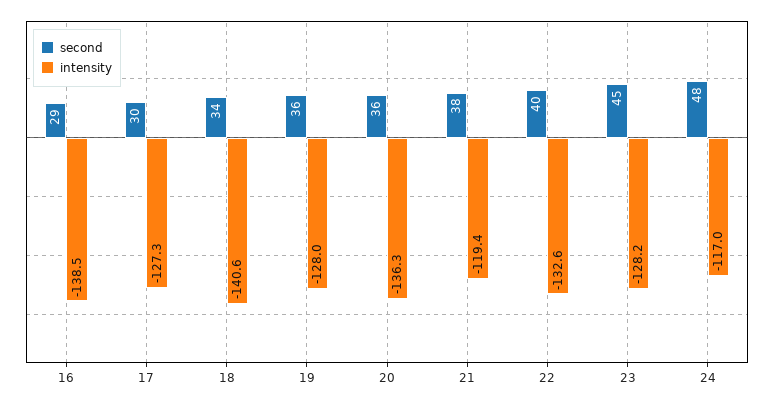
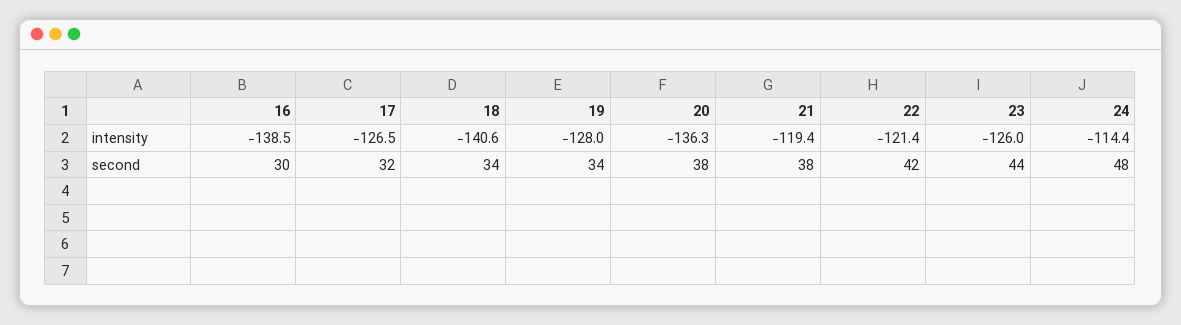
  {
    "second": {
-     "16": 29,
+     "16": 30,
-     "17": 30,
+     "17": 32,
      "18": 34,
-     "19": 36,
+     "19": 34,
-     "20": 36,
+     "20": 38,
      "21": 38,
-     "22": 40,
+     "22": 42,
-     "23": 45,
+     "23": 44,
      "24": 48
    },
    "intensity": {
      "16": -138.5,
-     "17": -127.3,
+     "17": -126.5,
      "18": -140.6,
      "19": -128,
      "20": -136.3,
      "21": -119.4,
-     "22": -132.6,
+     "22": -121.4,
-     "23": -128.2,
+     "23": -126,
-     "24": -117
+     "24": -114.4
    }
  }

